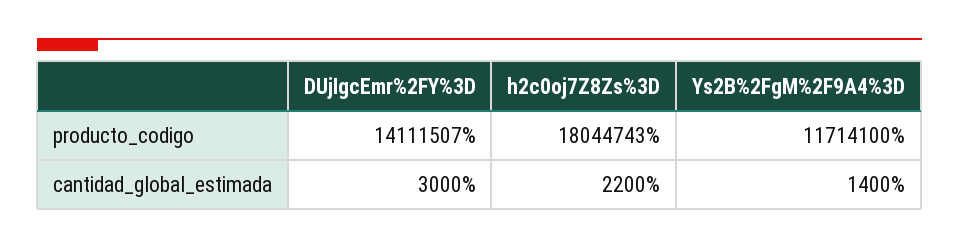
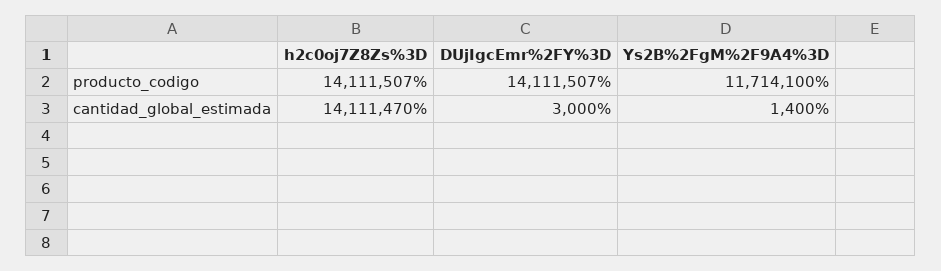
  {
    "DUjIgcEmr%2FY%3D": {
      "producto_codigo": 14111507,
      "cantidad_global_estimada": 3000
    },
    "h2c0oj7Z8Zs%3D": {
-     "producto_codigo": 18044743,
+     "producto_codigo": 14111507,
-     "cantidad_global_estimada": 2200
+     "cantidad_global_estimada": 14111470
    },
    "Ys2B%2FgM%2F9A4%3D": {
      "producto_codigo": 11714100,
      "cantidad_global_estimada": 1400
    }
  }

